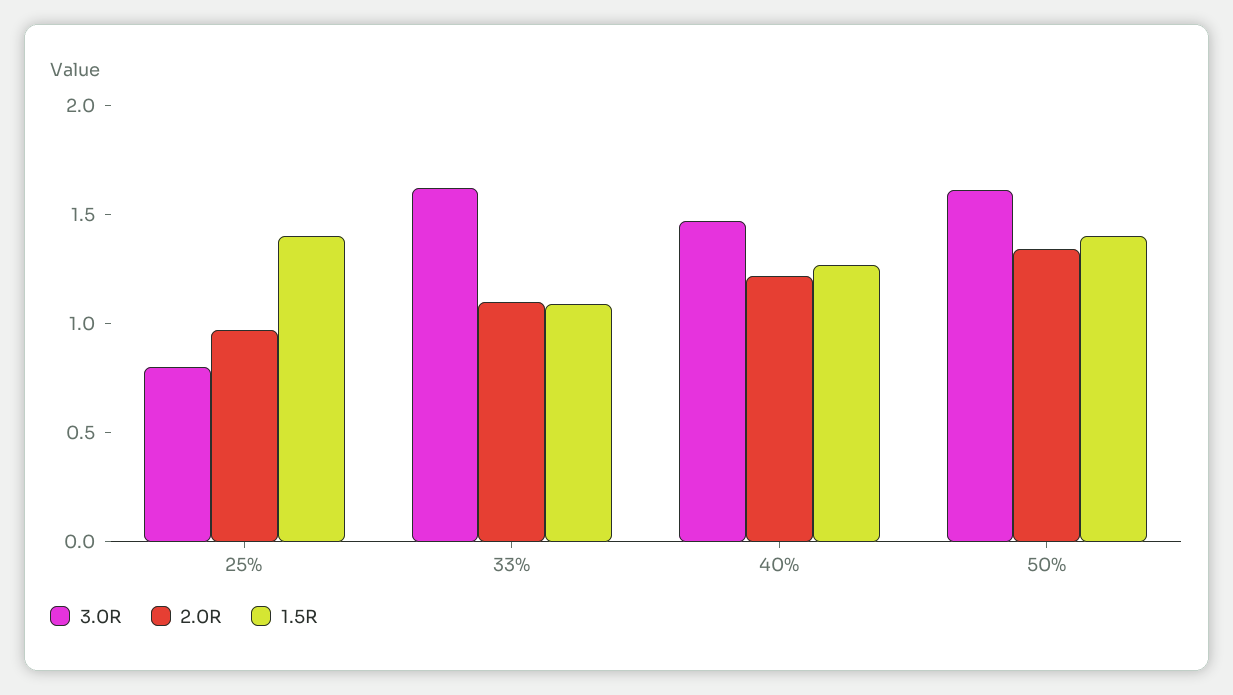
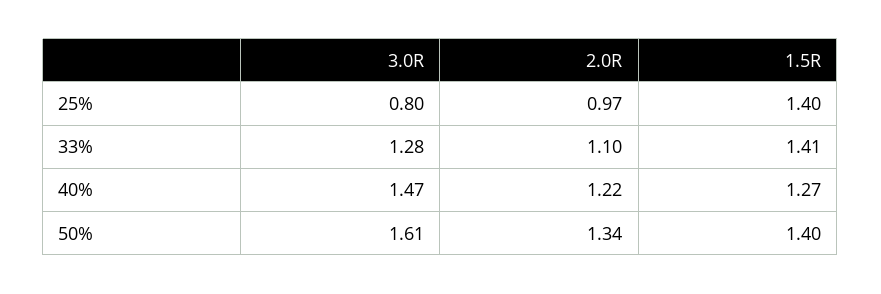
  {
    "3.0R": {
      "25%": 0.8,
-     "33%": 1.6,
+     "33%": 1.28,
      "40%": 1.47,
      "50%": 1.61
    },
    "2.0R": {
      "25%": 0.97,
      "33%": 1.1,
      "40%": 1.22,
      "50%": 1.34
    },
    "1.5R": {
      "25%": 1.4,
-     "33%": 1.1,
+     "33%": 1.41,
      "40%": 1.27,
      "50%": 1.4
    }
  }

